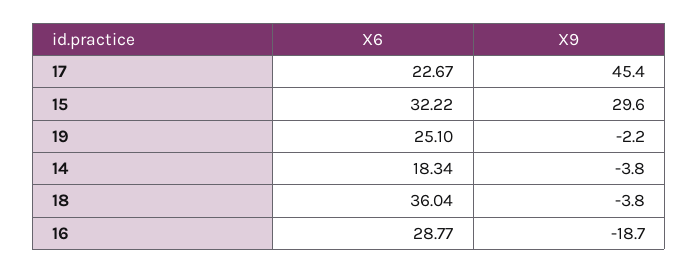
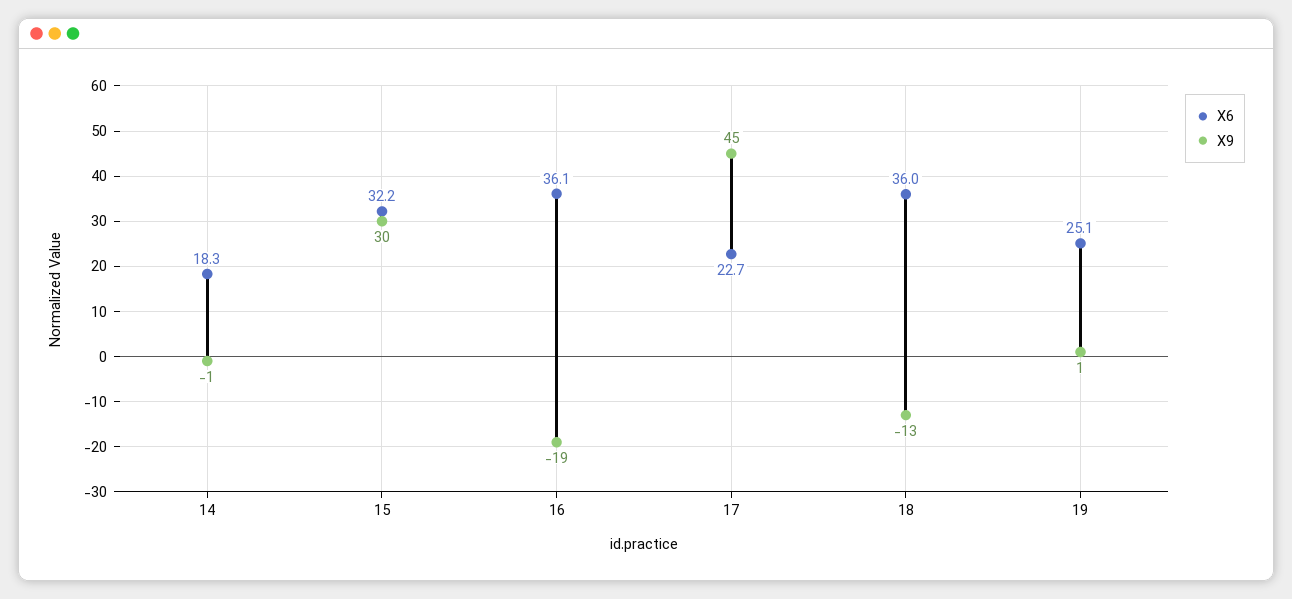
  {
    "X6": {
      "17": 22.67,
      "15": 32.22,
      "19": 25.1,
      "14": 18.34,
      "18": 36.04,
-     "16": 28.77
+     "16": 36.1
    },
    "X9": {
      "17": 45.4,
      "15": 29.6,
-     "19": -2.2,
+     "19": 1,
-     "14": -3.8,
+     "14": -1,
-     "18": -3.8,
+     "18": -13,
      "16": -18.7
    }
  }

